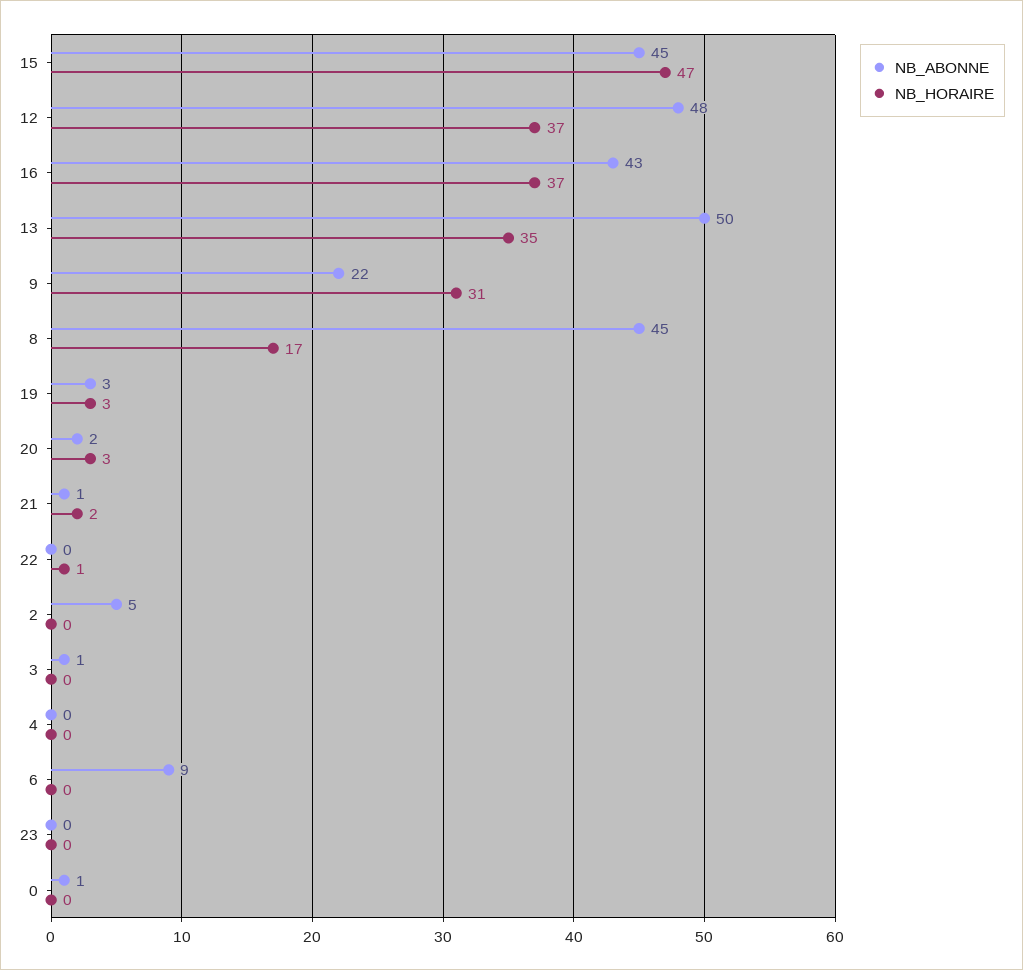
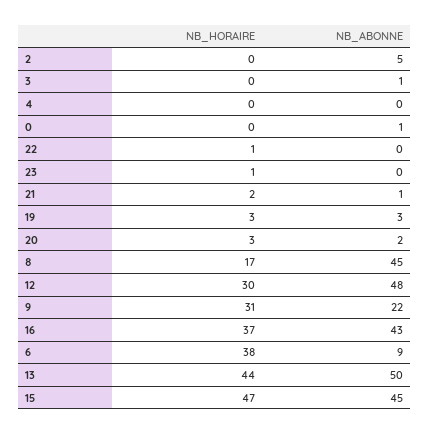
  {
    "NB_ABONNE": {
      "15": 45,
      "12": 48,
      "16": 43,
      "13": 50,
      "9": 22,
      "8": 45,
      "19": 3,
      "20": 2,
      "21": 1,
      "22": 0,
      "2": 5,
      "3": 1,
      "4": 0,
      "6": 9,
      "23": 0,
      "0": 1
    },
    "NB_HORAIRE": {
      "15": 47,
-     "12": 37,
+     "12": 30,
      "16": 37,
-     "13": 35,
+     "13": 44,
      "9": 31,
      "8": 17,
      "19": 3,
      "20": 3,
      "21": 2,
      "22": 1,
      "2": 0,
      "3": 0,
      "4": 0,
-     "6": 0,
+     "6": 38,
-     "23": 0,
+     "23": 1,
      "0": 0
    }
  }

